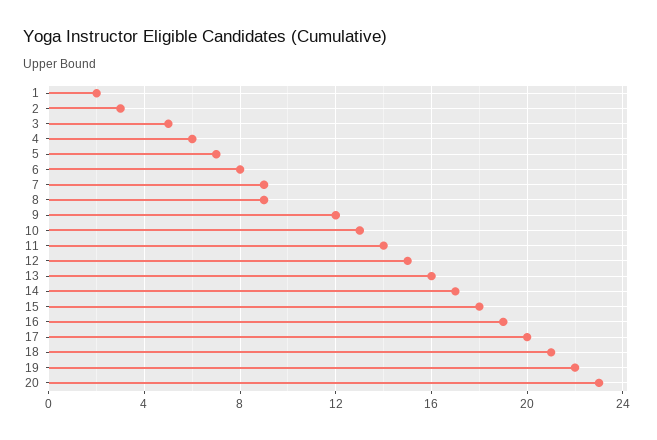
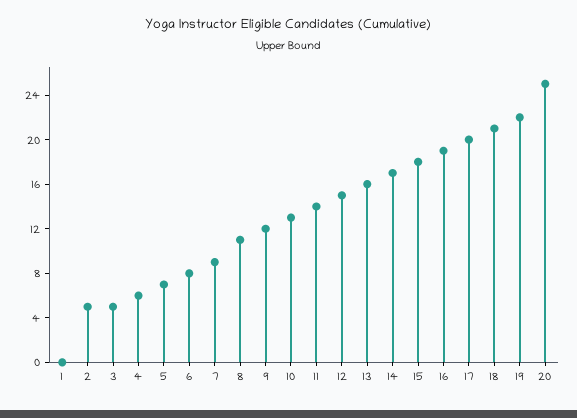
  {
-   "1": 2,
+   "1": 0,
-   "2": 3,
+   "2": 5,
    "3": 5,
    "4": 6,
    "5": 7,
    "6": 8,
    "7": 9,
-   "8": 9,
+   "8": 11,
    "9": 12,
    "10": 13,
    "11": 14,
    "12": 15,
    "13": 16,
    "14": 17,
    "15": 18,
    "16": 19,
    "17": 20,
    "18": 21,
    "19": 22,
-   "20": 23
+   "20": 25
  }

